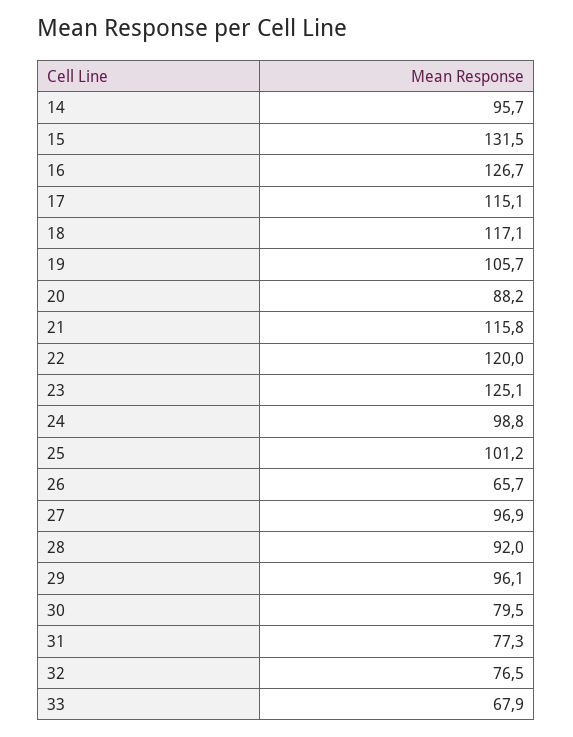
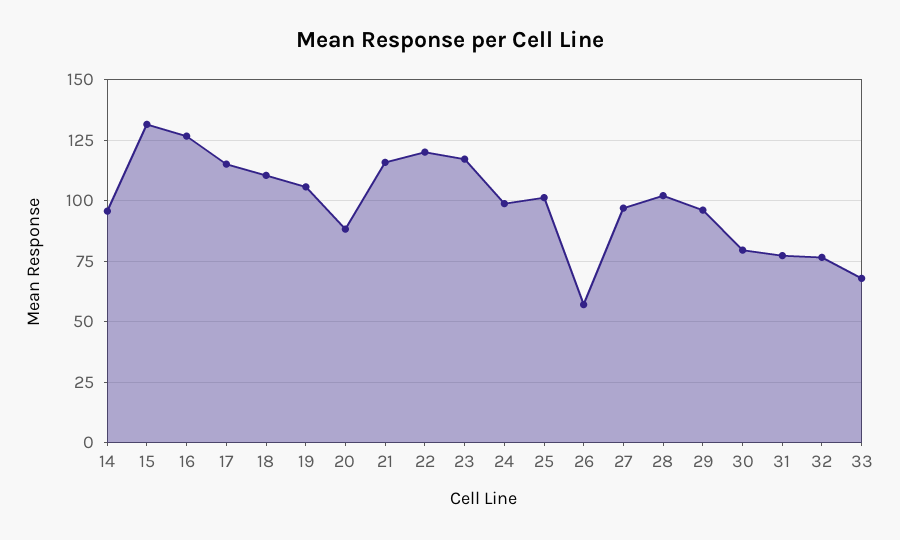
  {
    "14": 95.7,
    "15": 131.5,
    "16": 126.7,
    "17": 115.1,
-   "18": 117.1,
+   "18": 110,
    "19": 105.7,
    "20": 88.2,
    "21": 115.8,
    "22": 120,
-   "23": 125.1,
+   "23": 117.5,
    "24": 98.8,
    "25": 101.2,
-   "26": 65.7,
+   "26": 57.5,
    "27": 96.9,
-   "28": 92,
+   "28": 102.5,
    "29": 96.1,
    "30": 79.5,
    "31": 77.3,
    "32": 76.5,
    "33": 67.9
  }

